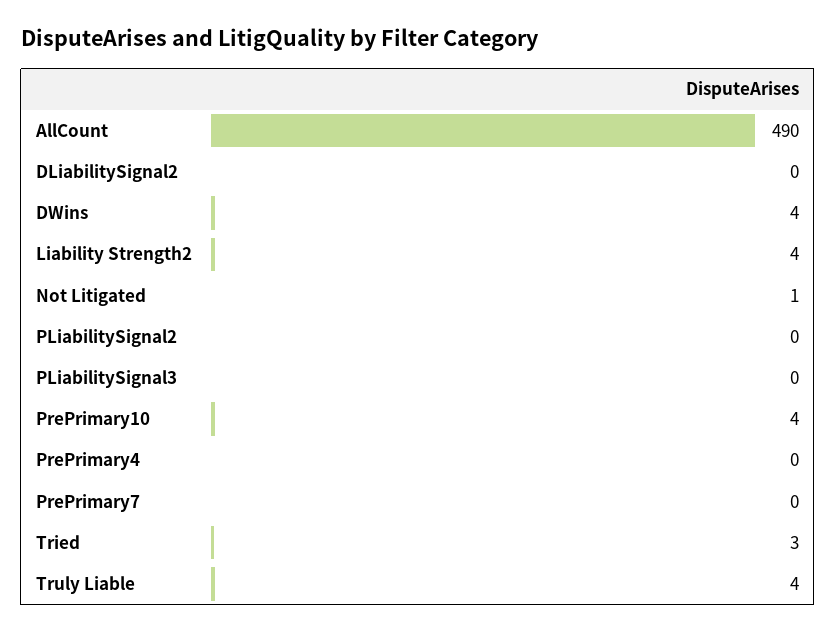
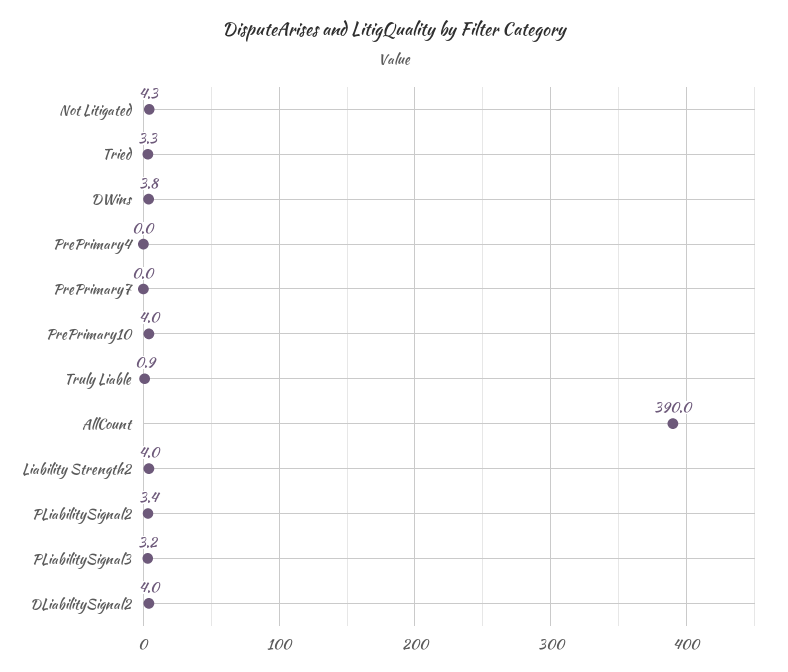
  {
-   "AllCount": 490,
+   "AllCount": 390,
-   "DLiabilitySignal2": 0,
+   "DLiabilitySignal2": 4,
    "DWins": 3.8,
    "Liability Strength2": 4,
-   "Not Litigated": 1,
+   "Not Litigated": 4.3,
-   "PLiabilitySignal2": 0,
+   "PLiabilitySignal2": 3.4,
-   "PLiabilitySignal3": 0,
+   "PLiabilitySignal3": 3.2,
    "PrePrimary10": 4,
    "PrePrimary4": 0,
    "PrePrimary7": 0,
    "Tried": 3.3,
-   "Truly Liable": 4
+   "Truly Liable": 0.9
  }

